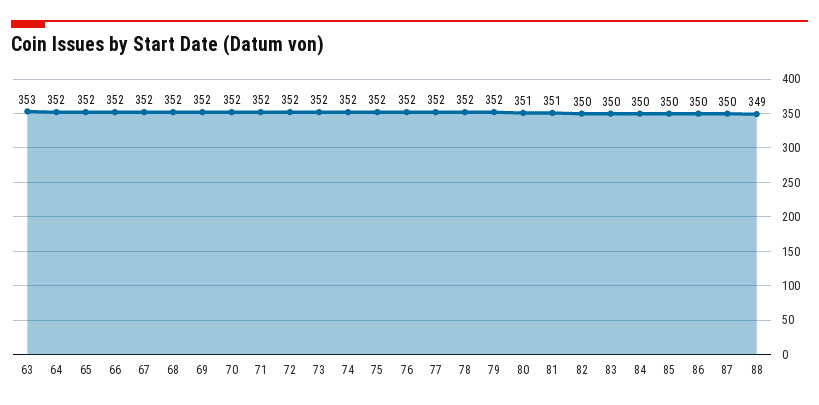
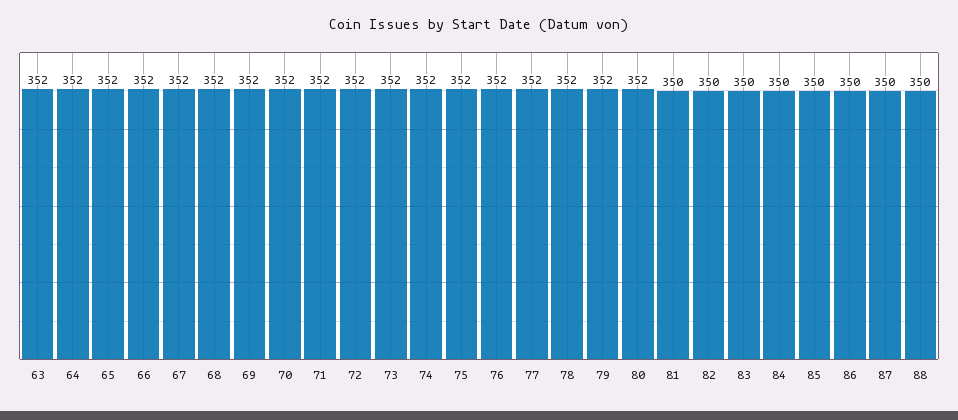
  {
-   "63": 353,
+   "63": 352,
    "64": 352,
    "65": 352,
    "66": 352,
    "67": 352,
    "68": 352,
    "69": 352,
    "70": 352,
    "71": 352,
    "72": 352,
    "73": 352,
    "74": 352,
    "75": 352,
    "76": 352,
    "77": 352,
    "78": 352,
    "79": 352,
-   "80": 351,
+   "80": 352,
-   "81": 351,
+   "81": 350,
    "82": 350,
    "83": 350,
    "84": 350,
    "85": 350,
    "86": 350,
    "87": 350,
-   "88": 349
+   "88": 350
  }

